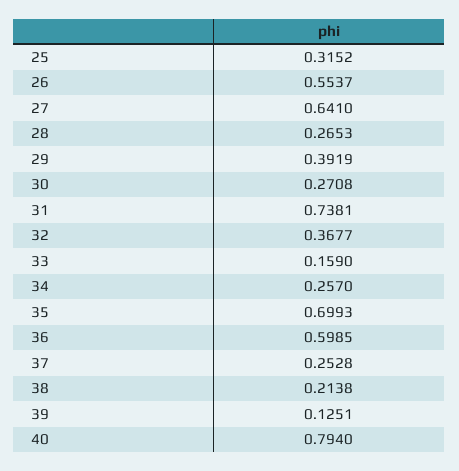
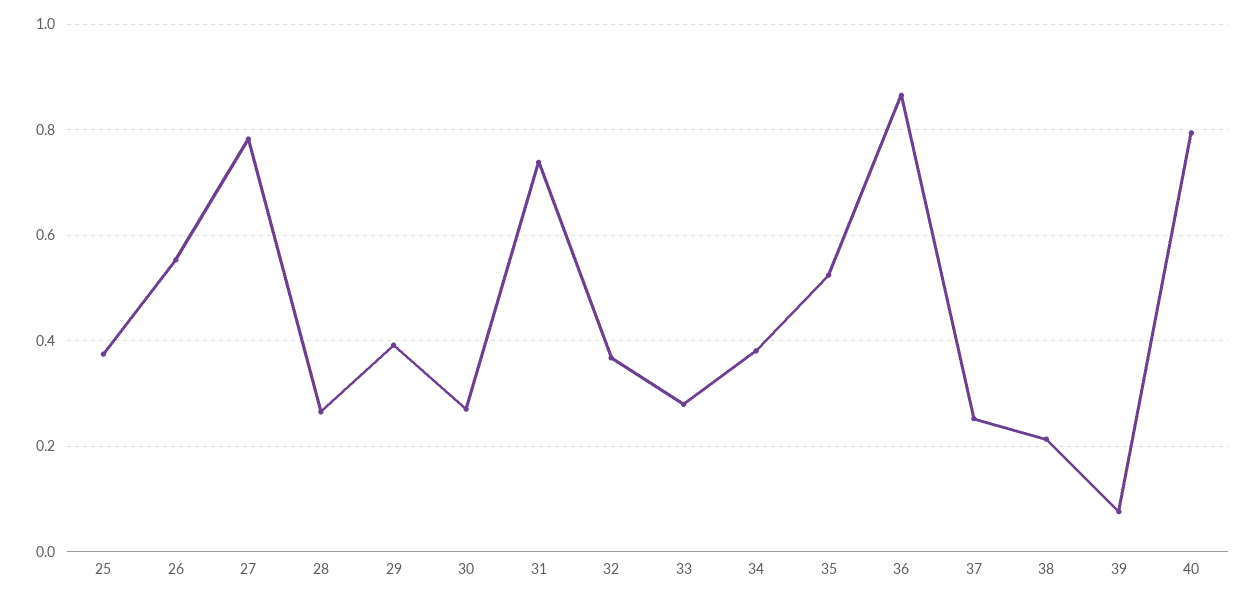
  {
-   "25": 0.3152,
+   "25": 0.38,
    "26": 0.5537,
-   "27": 0.641,
+   "27": 0.78,
    "28": 0.2653,
    "29": 0.3919,
    "30": 0.2708,
    "31": 0.7381,
    "32": 0.3677,
-   "33": 0.159,
+   "33": 0.28,
-   "34": 0.257,
+   "34": 0.38,
-   "35": 0.6993,
+   "35": 0.52,
-   "36": 0.5985,
+   "36": 0.86,
    "37": 0.2528,
    "38": 0.2138,
-   "39": 0.1251,
+   "39": 0.08,
    "40": 0.794
  }

